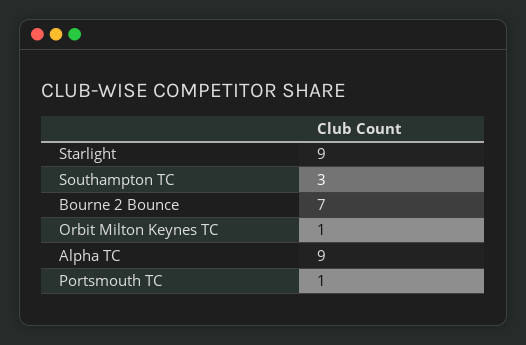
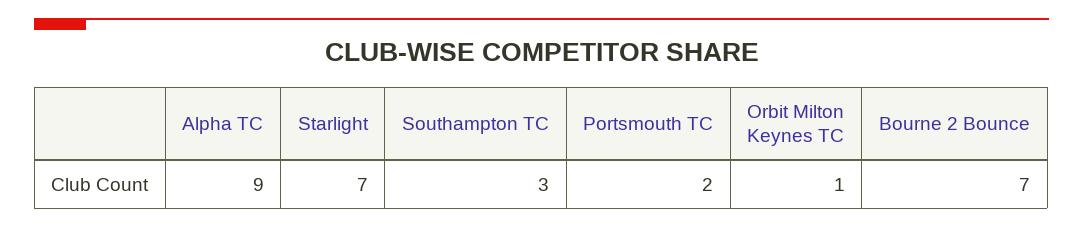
  {
-   "Starlight": 9,
+   "Starlight": 7,
    "Southampton TC": 3,
    "Bourne 2 Bounce": 7,
    "Orbit Milton Keynes TC": 1,
    "Alpha TC": 9,
-   "Portsmouth TC": 1
+   "Portsmouth TC": 2
  }

